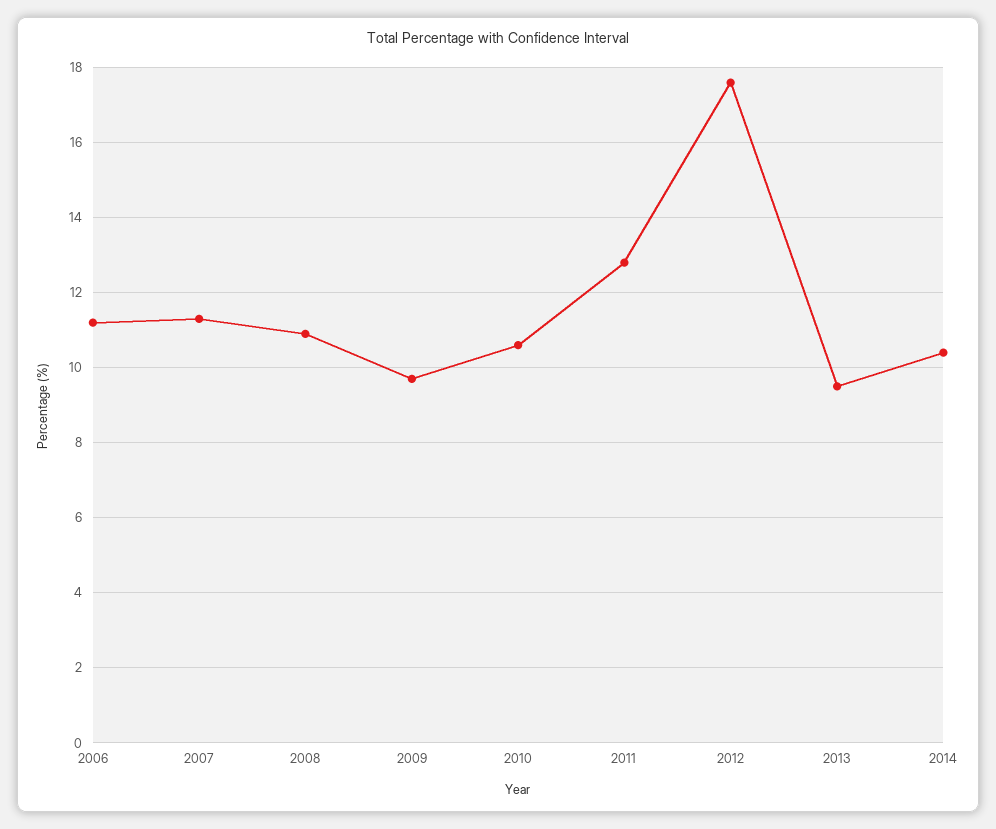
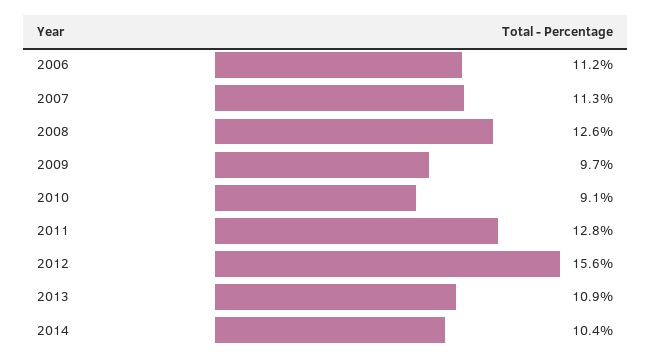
  {
    "2006": 11.2,
    "2007": 11.3,
-   "2008": 11,
+   "2008": 12.6,
    "2009": 9.7,
-   "2010": 10.5,
+   "2010": 9.1,
    "2011": 12.8,
-   "2012": 17.5,
+   "2012": 15.6,
-   "2013": 9.5,
+   "2013": 10.9,
    "2014": 10.4
  }

